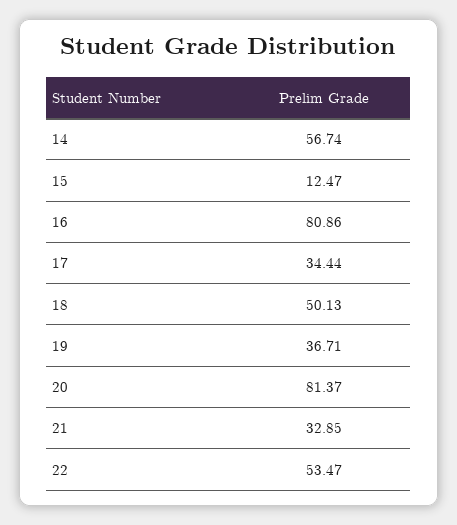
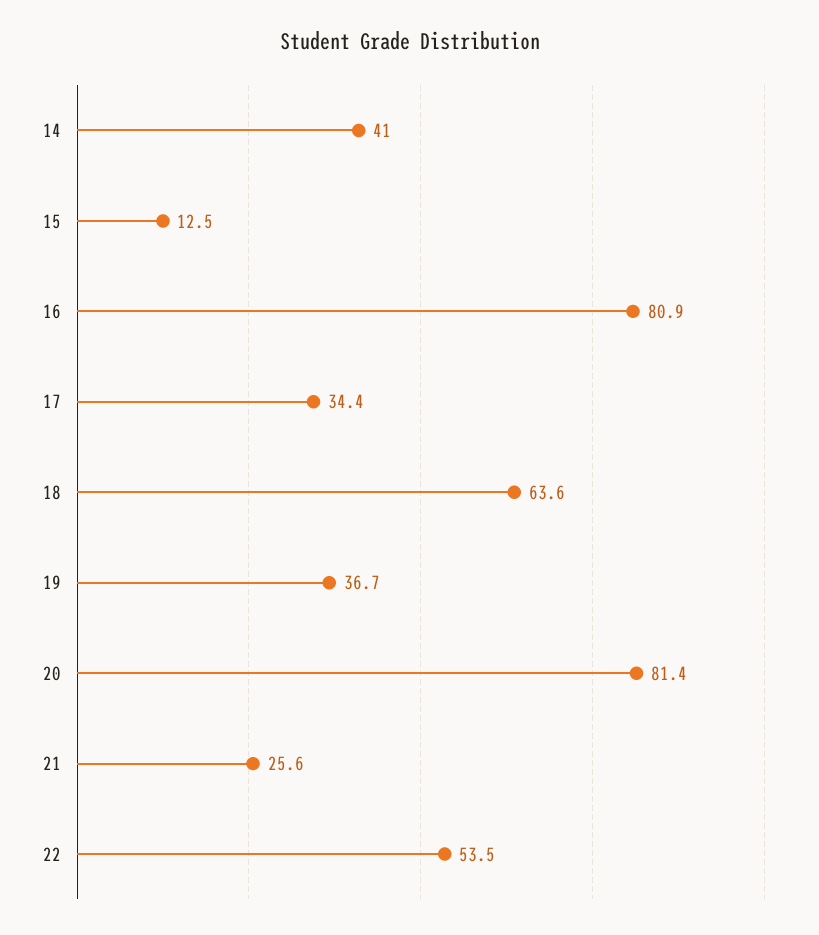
  {
-   "14": 56.74,
+   "14": 41,
    "15": 12.47,
    "16": 80.86,
    "17": 34.44,
-   "18": 50.13,
+   "18": 63.6,
    "19": 36.71,
    "20": 81.37,
-   "21": 32.85,
+   "21": 25.6,
    "22": 53.47
  }

